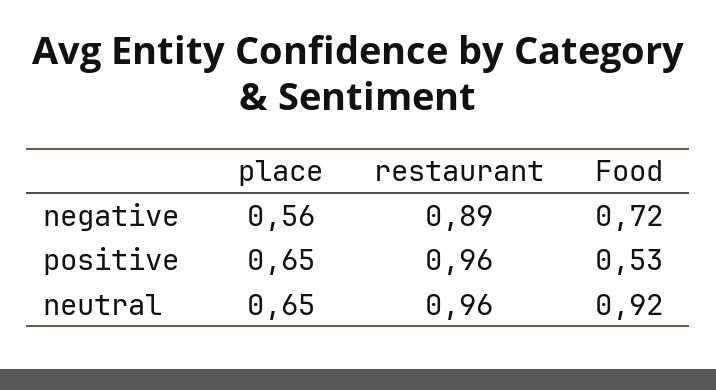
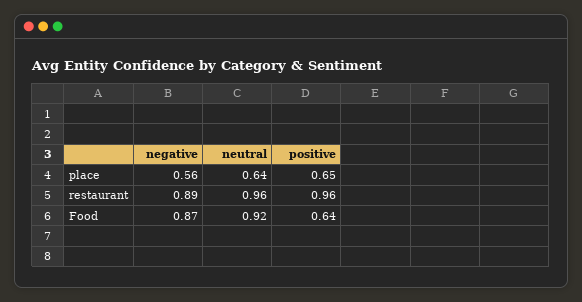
  {
    "place": {
      "negative": 0.56,
      "positive": 0.65,
-     "neutral": 0.65
+     "neutral": 0.64
    },
    "restaurant": {
      "negative": 0.89,
      "positive": 0.96,
      "neutral": 0.96
    },
    "Food": {
-     "negative": 0.72,
+     "negative": 0.87,
-     "positive": 0.53,
+     "positive": 0.64,
      "neutral": 0.92
    }
  }

